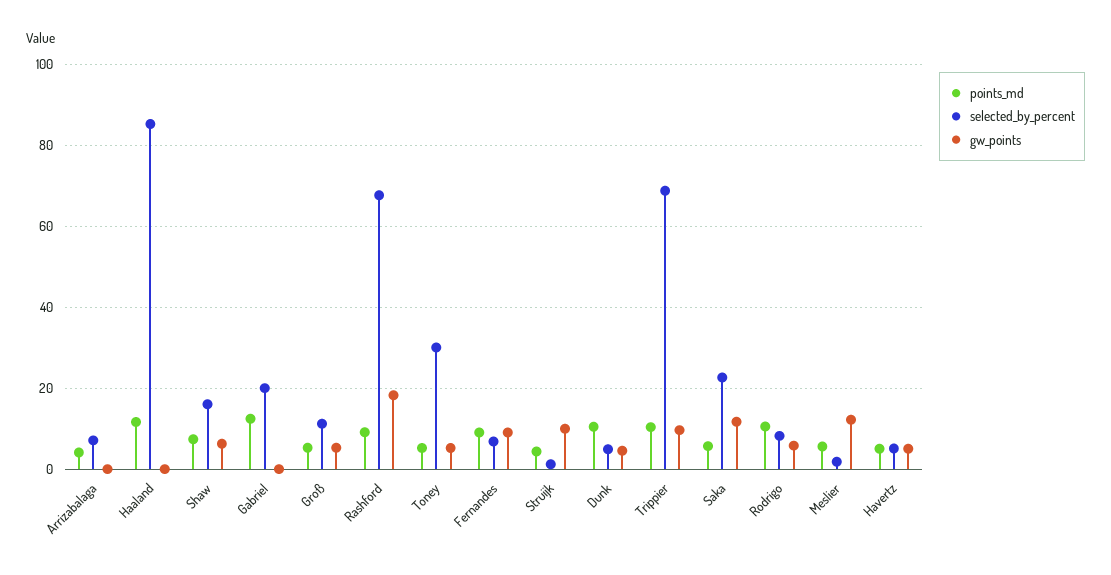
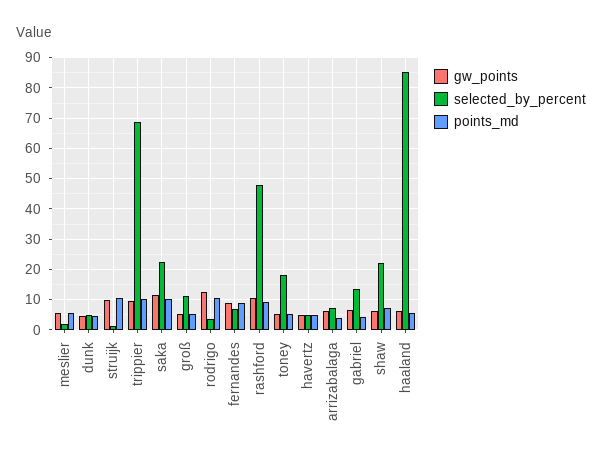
  {
    "points_md": {
      "Arrizabalaga": 4,
-     "Haaland": 12,
+     "Haaland": 6,
      "Shaw": 8,
-     "Gabriel": 12,
+     "Gabriel": 4,
      "Groß": 6,
      "Rashford": 10,
      "Toney": 6,
      "Fernandes": 10,
-     "Struijk": 4,
+     "Struijk": 10,
-     "Dunk": 10,
+     "Dunk": 4,
      "Trippier": 10,
-     "Saka": 6,
+     "Saka": 10,
      "Rodrigo": 10,
      "Meslier": 6,
      "Havertz": 6
    },
    "selected_by_percent": {
      "Arrizabalaga": 8,
      "Haaland": 86,
-     "Shaw": 16,
+     "Shaw": 22,
-     "Gabriel": 20,
+     "Gabriel": 14,
      "Groß": 12,
-     "Rashford": 68,
+     "Rashford": 48,
-     "Toney": 30,
+     "Toney": 18,
      "Fernandes": 6,
      "Struijk": 2,
      "Dunk": 4,
      "Trippier": 68,
      "Saka": 22,
-     "Rodrigo": 8,
+     "Rodrigo": 4,
      "Meslier": 2,
      "Havertz": 6
    },
    "gw_points": {
-     "Arrizabalaga": 0,
+     "Arrizabalaga": 6,
-     "Haaland": 0,
+     "Haaland": 6,
      "Shaw": 6,
-     "Gabriel": 0,
+     "Gabriel": 6,
      "Groß": 6,
-     "Rashford": 18,
+     "Rashford": 10,
      "Toney": 6,
      "Fernandes": 10,
      "Struijk": 10,
      "Dunk": 4,
      "Trippier": 10,
      "Saka": 12,
-     "Rodrigo": 6,
+     "Rodrigo": 12,
-     "Meslier": 12,
+     "Meslier": 6,
      "Havertz": 6
    }
  }

